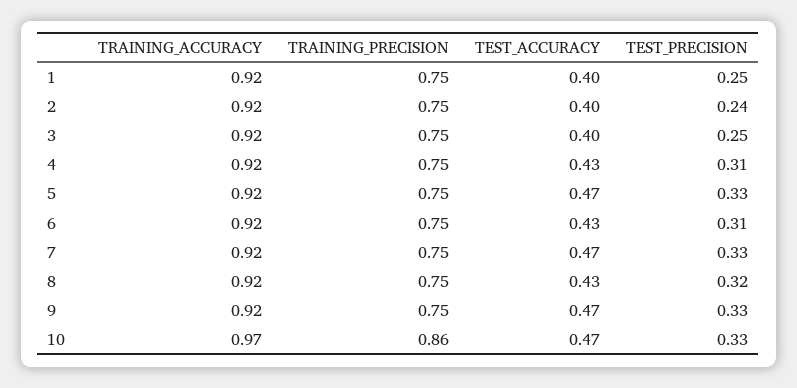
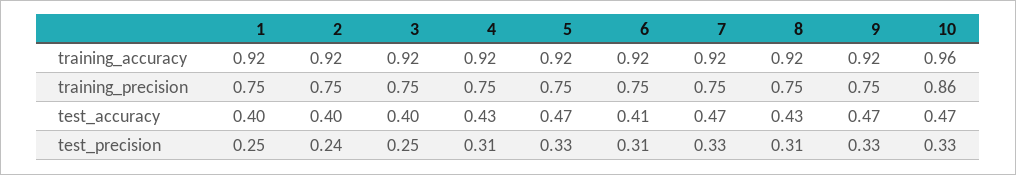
  {
    "TRAINING_ACCURACY": {
      "1": 0.92,
      "2": 0.92,
      "3": 0.92,
      "4": 0.92,
      "5": 0.92,
      "6": 0.92,
      "7": 0.92,
      "8": 0.92,
      "9": 0.92,
-     "10": 0.97
+     "10": 0.96
    },
    "TRAINING_PRECISION": {
      "1": 0.75,
      "2": 0.75,
      "3": 0.75,
      "4": 0.75,
      "5": 0.75,
      "6": 0.75,
      "7": 0.75,
      "8": 0.75,
      "9": 0.75,
      "10": 0.86
    },
    "TEST_ACCURACY": {
      "1": 0.4,
      "2": 0.4,
      "3": 0.4,
      "4": 0.43,
      "5": 0.47,
-     "6": 0.43,
+     "6": 0.41,
      "7": 0.47,
      "8": 0.43,
      "9": 0.47,
      "10": 0.47
    },
    "TEST_PRECISION": {
      "1": 0.25,
      "2": 0.24,
      "3": 0.25,
      "4": 0.31,
      "5": 0.33,
      "6": 0.31,
      "7": 0.33,
-     "8": 0.32,
+     "8": 0.31,
      "9": 0.33,
      "10": 0.33
    }
  }

